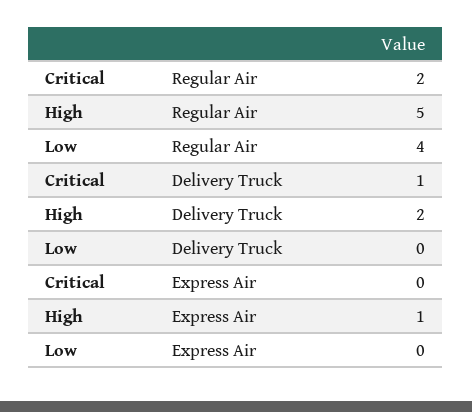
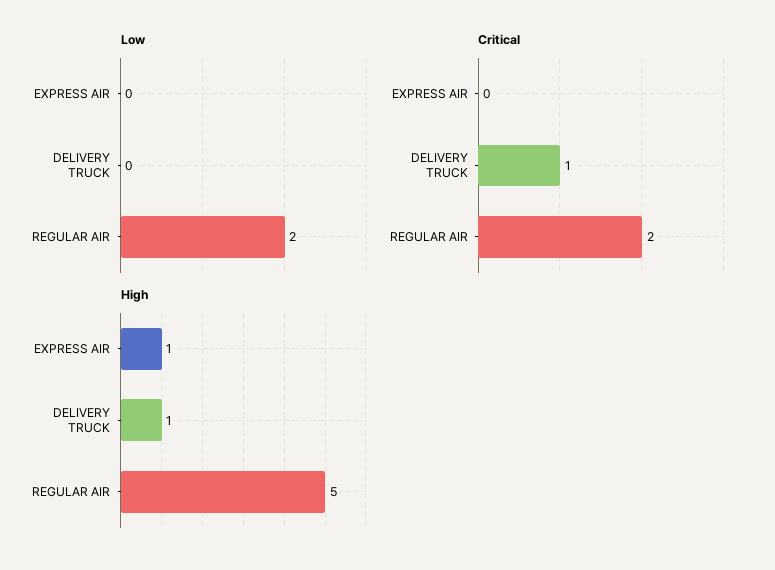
  {
    "Critical": {
      "Regular Air": 2,
      "Delivery Truck": 1,
      "Express Air": 0
    },
    "High": {
      "Regular Air": 5,
-     "Delivery Truck": 2,
+     "Delivery Truck": 1,
      "Express Air": 1
    },
    "Low": {
-     "Regular Air": 4,
+     "Regular Air": 2,
      "Delivery Truck": 0,
      "Express Air": 0
    }
  }

